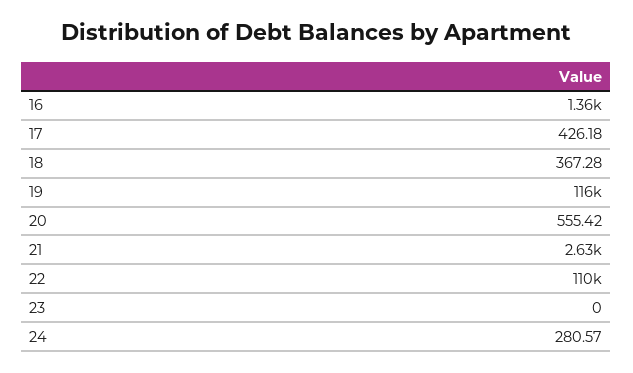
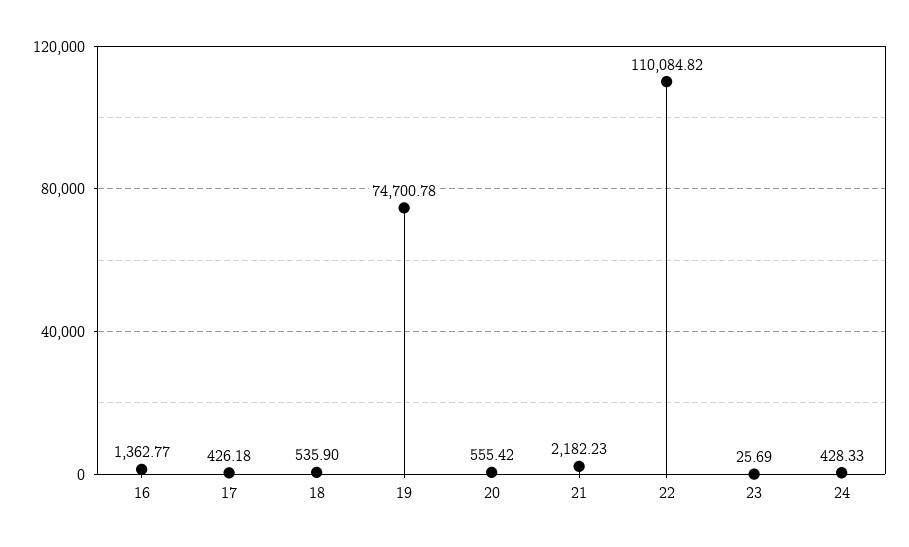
  {
    "16": 1362.77,
    "17": 426.18,
-   "18": 367.28,
+   "18": 535.9,
-   "19": 116000,
+   "19": 74700.78,
    "20": 555.42,
-   "21": 2630,
+   "21": 2182.23,
    "22": 110084.82,
-   "23": 0,
+   "23": 25.69,
-   "24": 280.57
+   "24": 428.33
  }

